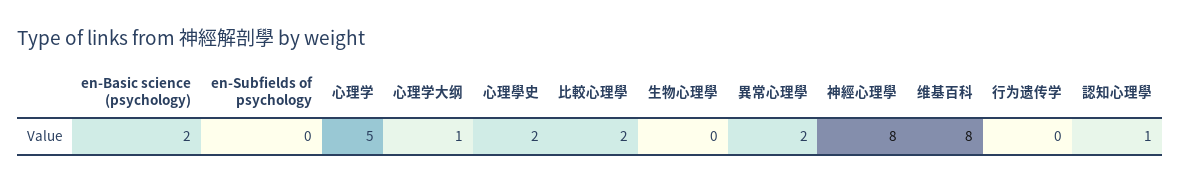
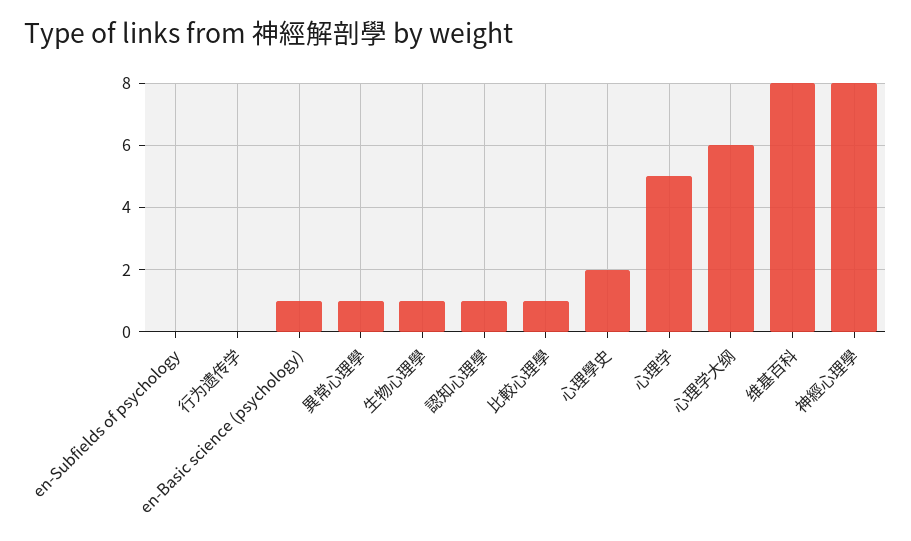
  {
-   "en-Basic science (psychology)": 2,
+   "en-Basic science (psychology)": 1,
    "en-Subfields of psychology": 0,
    "心理学": 5,
-   "心理学大纲": 1,
+   "心理学大纲": 6,
    "心理學史": 2,
-   "比較心理學": 2,
+   "比較心理學": 1,
-   "生物心理學": 0,
+   "生物心理學": 1,
-   "異常心理學": 2,
+   "異常心理學": 1,
    "神經心理學": 8,
    "维基百科": 8,
    "行为遗传学": 0,
    "認知心理學": 1
  }

